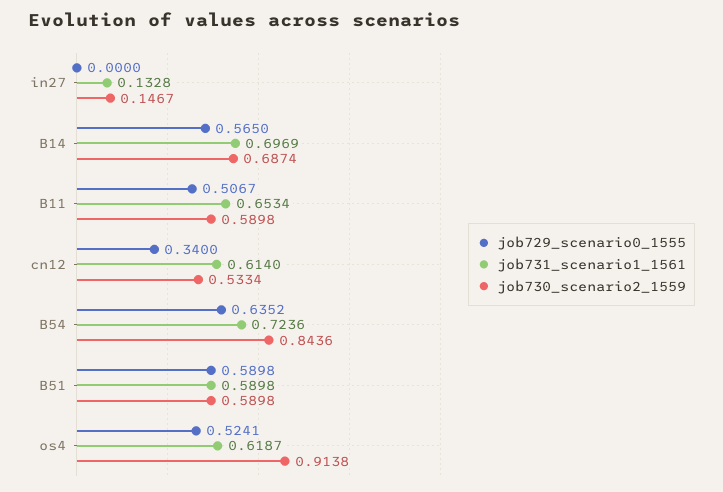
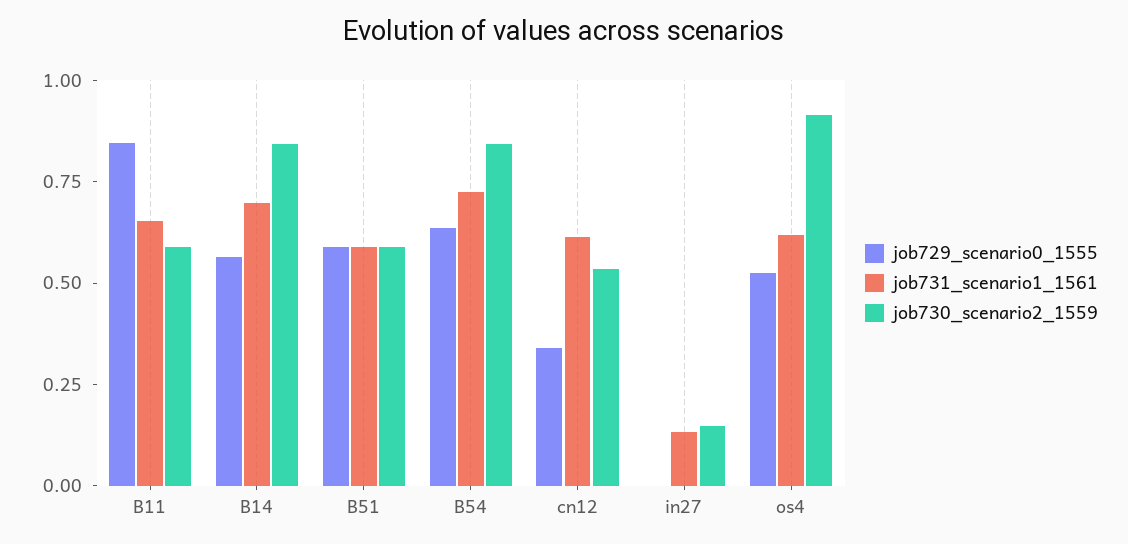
  {
    "job729_scenario0_1555": {
      "in27": 0,
      "B14": 0.565,
-     "B11": 0.5067,
+     "B11": 0.85,
      "cn12": 0.34,
      "B54": 0.6352,
      "B51": 0.5898,
      "os4": 0.5241
    },
    "job731_scenario1_1561": {
      "in27": 0.1328,
      "B14": 0.6969,
      "B11": 0.6534,
      "cn12": 0.614,
      "B54": 0.7236,
      "B51": 0.5898,
      "os4": 0.6187
    },
    "job730_scenario2_1559": {
      "in27": 0.1467,
-     "B14": 0.6874,
+     "B14": 0.85,
      "B11": 0.5898,
      "cn12": 0.5334,
      "B54": 0.8436,
      "B51": 0.5898,
      "os4": 0.9138
    }
  }

